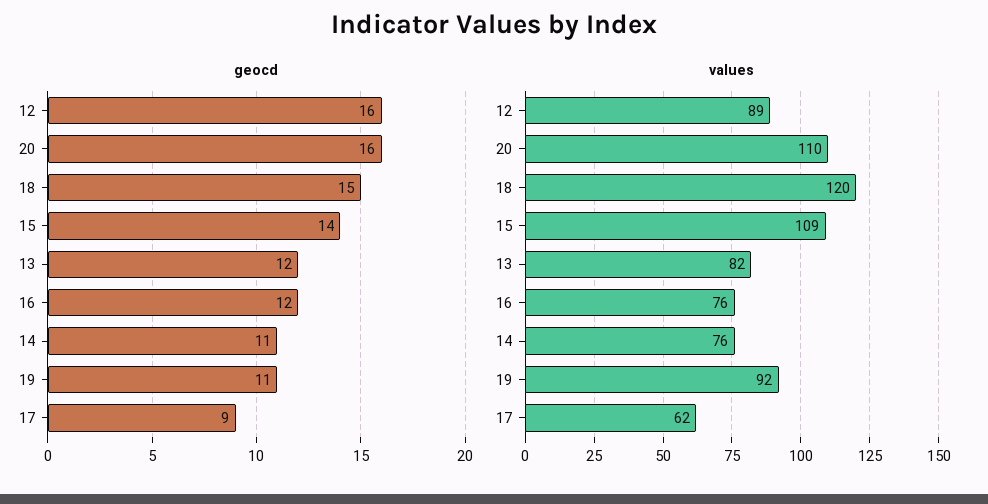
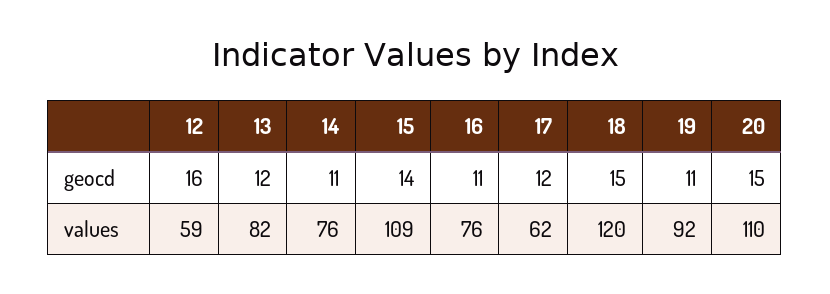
  {
    "geocd": {
      "12": 16,
-     "20": 16,
+     "20": 15,
      "18": 15,
      "15": 14,
      "13": 12,
-     "16": 12,
+     "16": 11,
      "14": 11,
      "19": 11,
-     "17": 9
+     "17": 12
    },
    "values": {
-     "12": 89,
+     "12": 59,
      "20": 110,
      "18": 120,
      "15": 109,
      "13": 82,
      "16": 76,
      "14": 76,
      "19": 92,
      "17": 62
    }
  }

